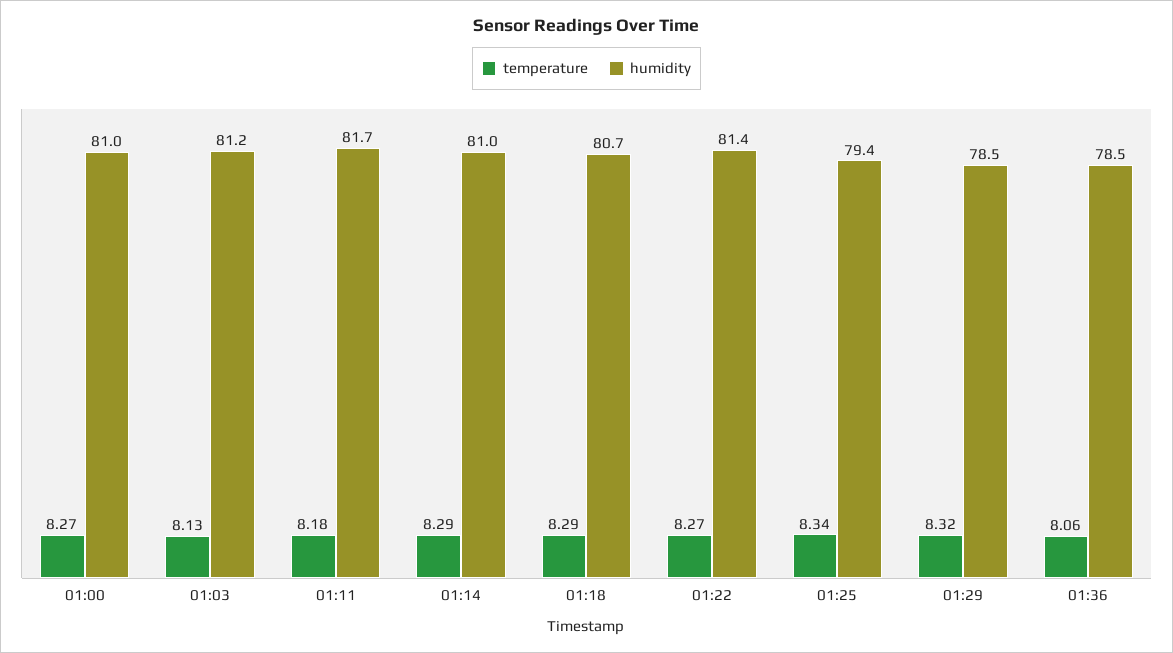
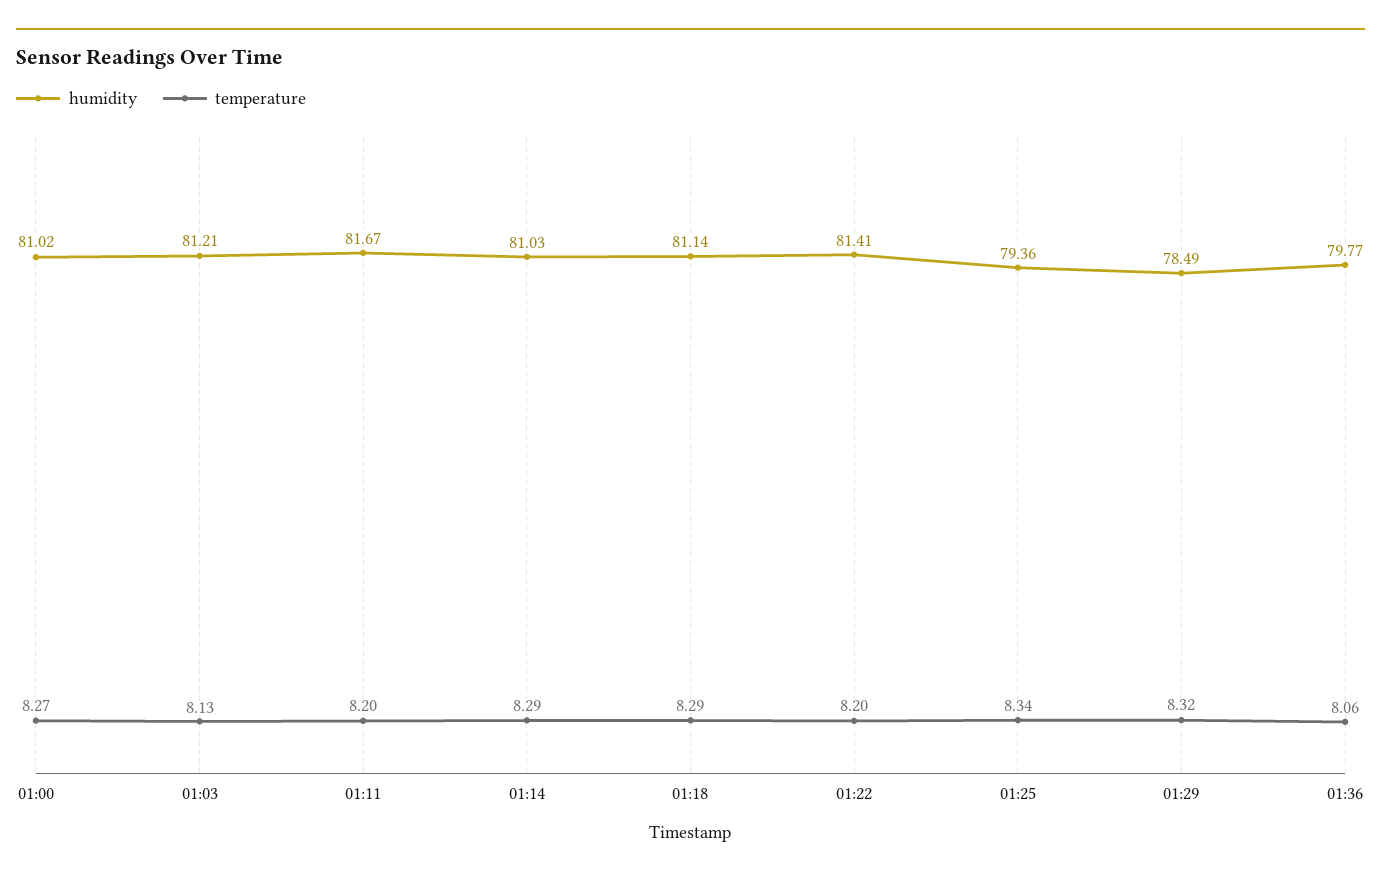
  {
    "temperature": {
      "01:00": 8.27,
      "01:03": 8.13,
-     "01:11": 8.18,
+     "01:11": 8.2,
      "01:14": 8.29,
      "01:18": 8.29,
-     "01:22": 8.27,
+     "01:22": 8.2,
      "01:25": 8.34,
      "01:29": 8.32,
      "01:36": 8.06
    },
    "humidity": {
      "01:00": 81.02,
      "01:03": 81.21,
      "01:11": 81.67,
      "01:14": 81.03,
-     "01:18": 80.7,
+     "01:18": 81.14,
      "01:22": 81.41,
      "01:25": 79.36,
      "01:29": 78.49,
-     "01:36": 78.5
+     "01:36": 79.77
    }
  }

